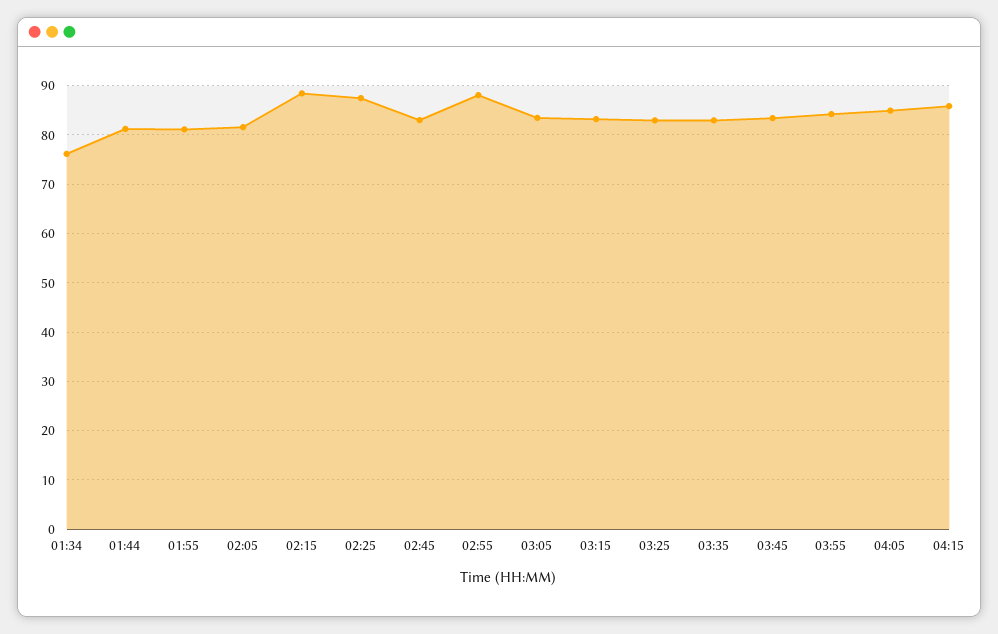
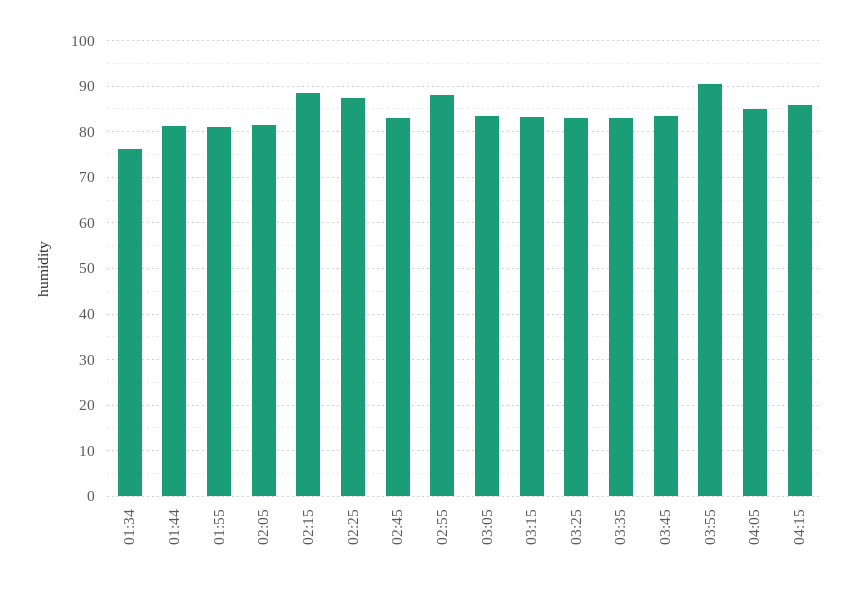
  {
    "01:34": 76,
    "01:44": 82,
    "01:55": 82,
    "02:05": 82,
    "02:15": 88,
    "02:25": 88,
    "02:45": 82,
    "02:55": 88,
    "03:05": 84,
    "03:15": 84,
    "03:25": 82,
    "03:35": 82,
    "03:45": 84,
-   "03:55": 84,
+   "03:55": 90,
    "04:05": 84,
    "04:15": 86
  }

